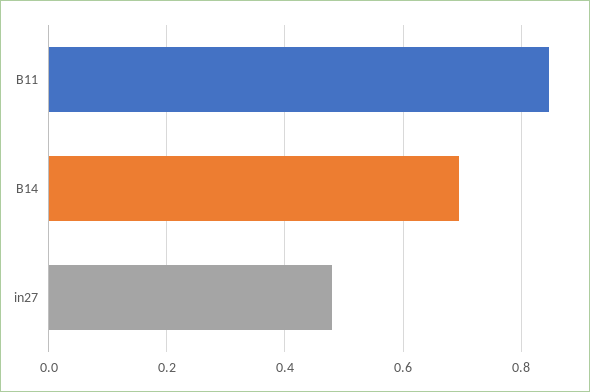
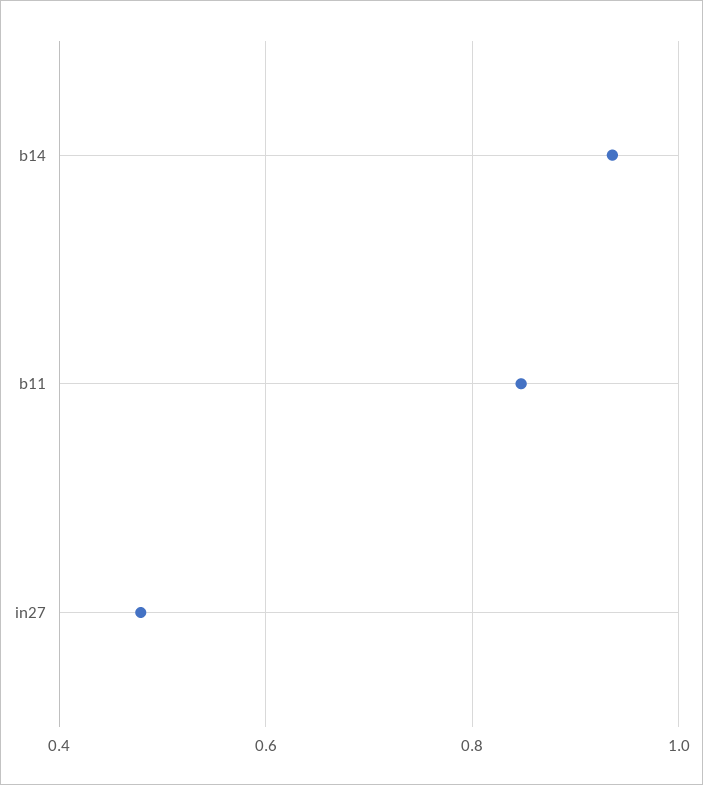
  {
    "B11": 0.84,
-   "B14": 0.7,
+   "B14": 0.94,
    "in27": 0.48
  }

